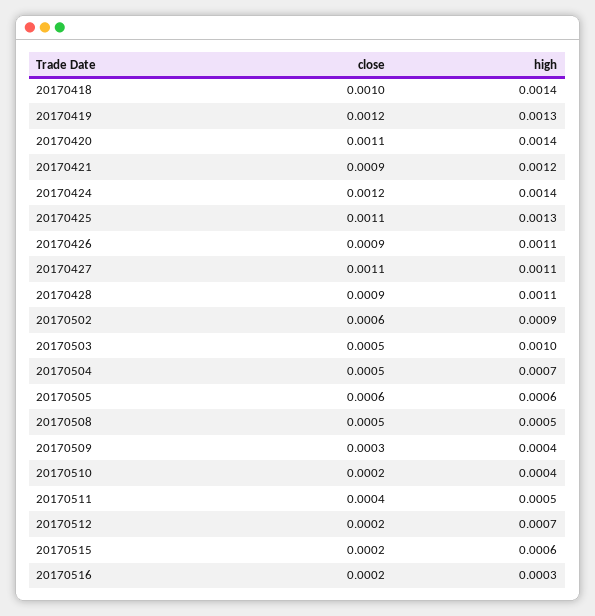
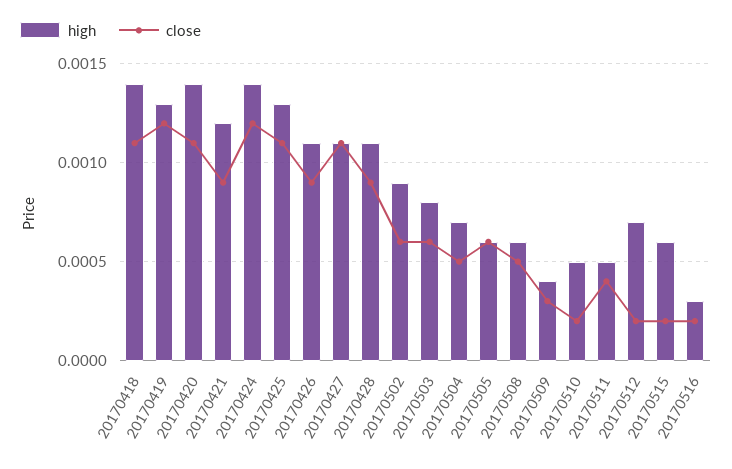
  {
    "close": {
-     "20170418": 0.001,
+     "20170418": 0.0011,
      "20170419": 0.0012,
      "20170420": 0.0011,
      "20170421": 0.0009,
      "20170424": 0.0012,
      "20170425": 0.0011,
      "20170426": 0.0009,
      "20170427": 0.0011,
      "20170428": 0.0009,
      "20170502": 0.0006,
-     "20170503": 0.0005,
+     "20170503": 0.0006,
      "20170504": 0.0005,
      "20170505": 0.0006,
      "20170508": 0.0005,
      "20170509": 0.0003,
      "20170510": 0.0002,
      "20170511": 0.0004,
      "20170512": 0.0002,
      "20170515": 0.0002,
      "20170516": 0.0002
    },
    "high": {
      "20170418": 0.0014,
      "20170419": 0.0013,
      "20170420": 0.0014,
      "20170421": 0.0012,
      "20170424": 0.0014,
      "20170425": 0.0013,
      "20170426": 0.0011,
      "20170427": 0.0011,
      "20170428": 0.0011,
      "20170502": 0.0009,
-     "20170503": 0.001,
+     "20170503": 0.0008,
      "20170504": 0.0007,
      "20170505": 0.0006,
-     "20170508": 0.0005,
+     "20170508": 0.0006,
      "20170509": 0.0004,
-     "20170510": 0.0004,
+     "20170510": 0.0005,
      "20170511": 0.0005,
      "20170512": 0.0007,
      "20170515": 0.0006,
      "20170516": 0.0003
    }
  }

